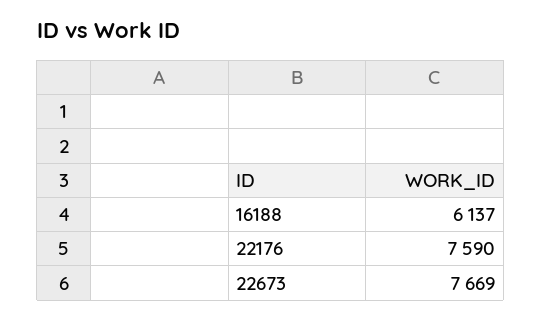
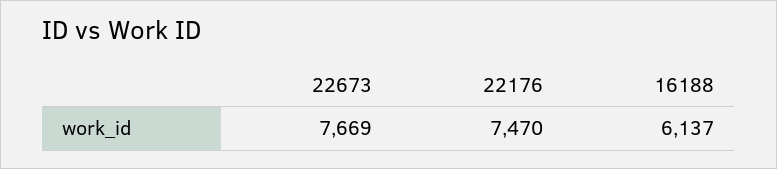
  {
    "16188": 6137,
-   "22176": 7590,
+   "22176": 7470,
    "22673": 7669
  }

